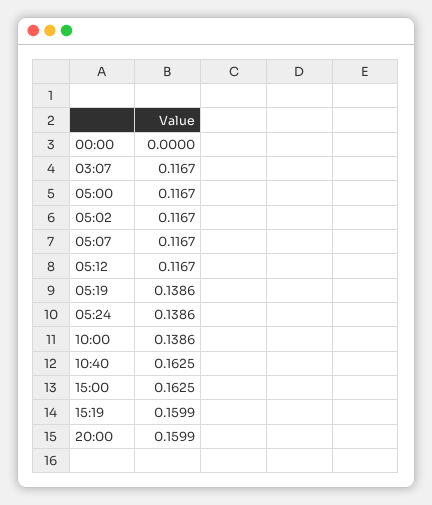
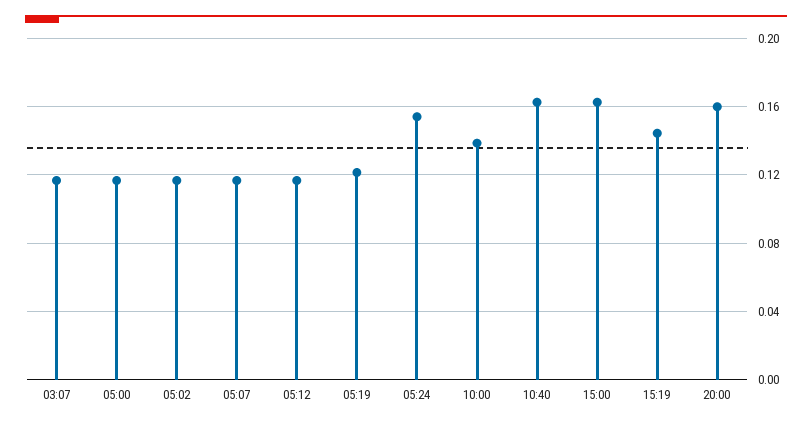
  {
-   "00:00": 0,
    "03:07": 0.1167,
    "05:00": 0.1167,
    "05:02": 0.1167,
    "05:07": 0.1167,
    "05:12": 0.1167,
-   "05:19": 0.1386,
+   "05:19": 0.12,
-   "05:24": 0.1386,
+   "05:24": 0.155,
    "10:00": 0.1386,
    "10:40": 0.1625,
    "15:00": 0.1625,
-   "15:19": 0.1599,
+   "15:19": 0.145,
    "20:00": 0.1599
  }

